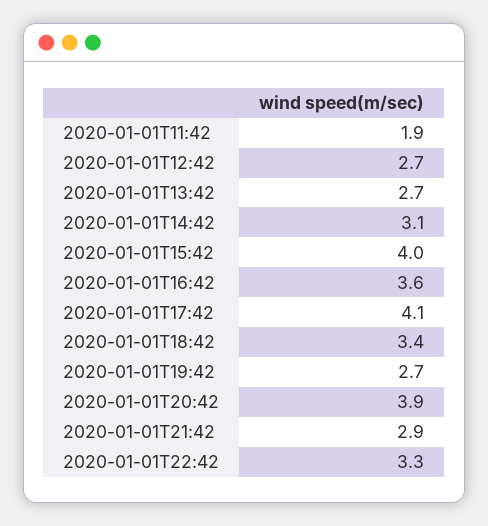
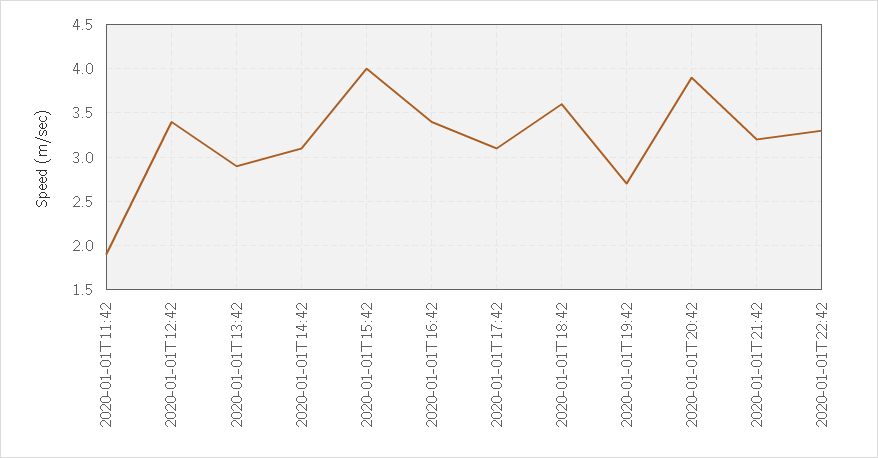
  {
    "2020-01-01T11:42": 1.9,
-   "2020-01-01T12:42": 2.7,
+   "2020-01-01T12:42": 3.4,
-   "2020-01-01T13:42": 2.7,
+   "2020-01-01T13:42": 2.9,
    "2020-01-01T14:42": 3.1,
    "2020-01-01T15:42": 4,
-   "2020-01-01T16:42": 3.6,
+   "2020-01-01T16:42": 3.4,
-   "2020-01-01T17:42": 4.1,
+   "2020-01-01T17:42": 3.1,
-   "2020-01-01T18:42": 3.4,
+   "2020-01-01T18:42": 3.6,
    "2020-01-01T19:42": 2.7,
    "2020-01-01T20:42": 3.9,
-   "2020-01-01T21:42": 2.9,
+   "2020-01-01T21:42": 3.2,
    "2020-01-01T22:42": 3.3
  }

